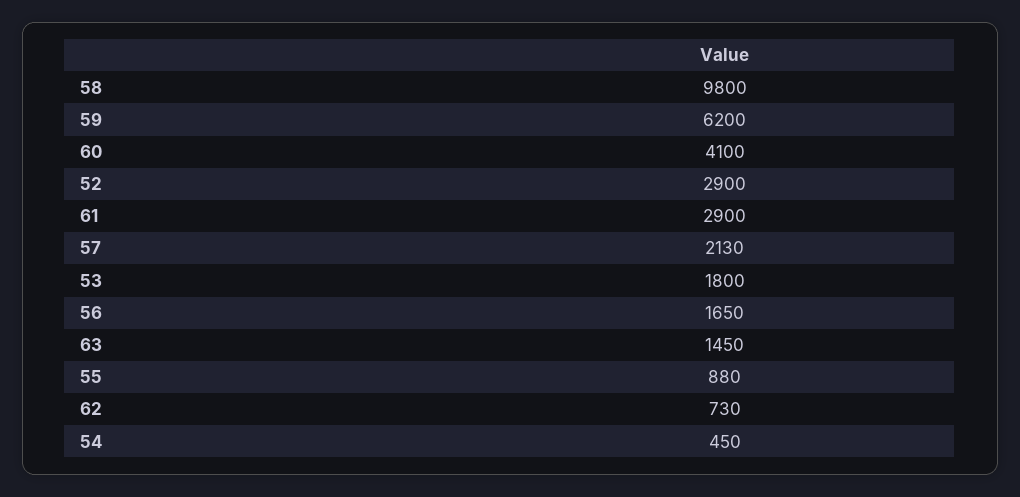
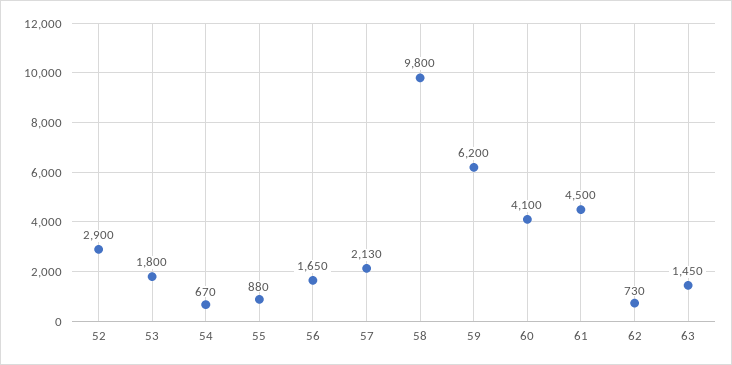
  {
    "58": 9800,
    "59": 6200,
    "60": 4100,
    "52": 2900,
-   "61": 2900,
+   "61": 4500,
    "57": 2130,
    "53": 1800,
    "56": 1650,
    "63": 1450,
    "55": 880,
    "62": 730,
-   "54": 450
+   "54": 670
  }

